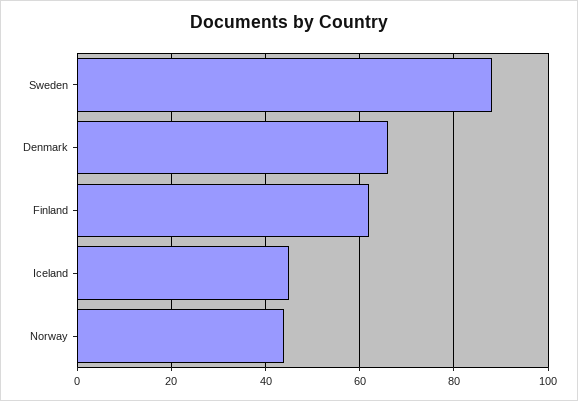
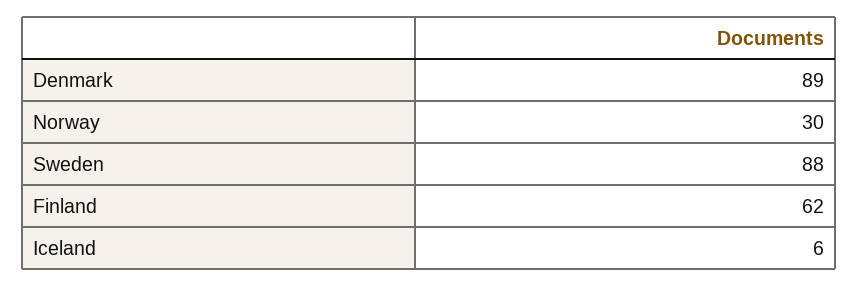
  {
    "Sweden": 88,
-   "Denmark": 65,
+   "Denmark": 89,
    "Finland": 62,
-   "Iceland": 45,
+   "Iceland": 6,
-   "Norway": 45
+   "Norway": 30
  }

